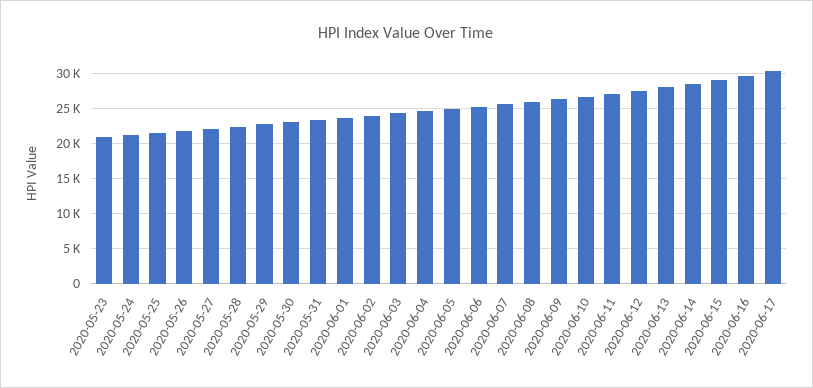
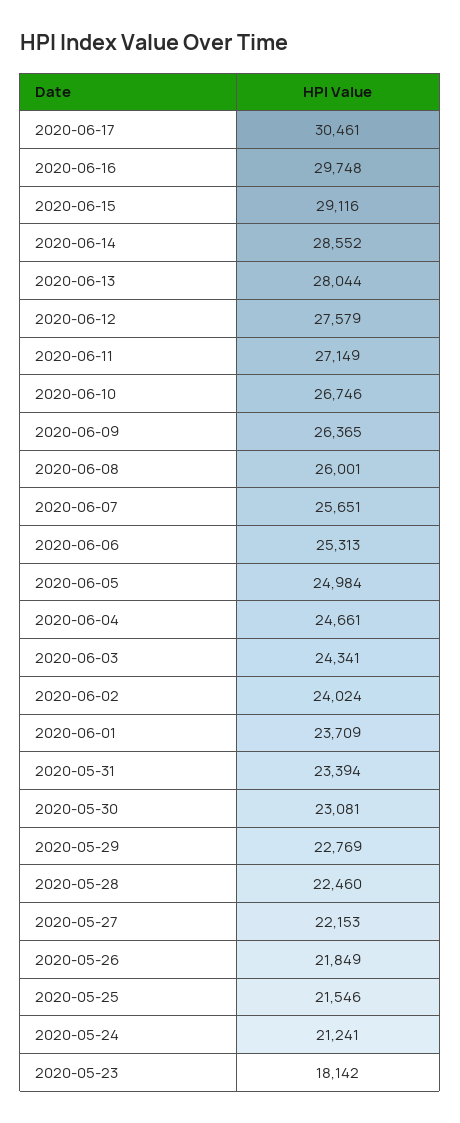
  {
-   "2020-05-23": 21000,
+   "2020-05-23": 18142,
    "2020-05-24": 21241,
    "2020-05-25": 21546,
    "2020-05-26": 21849,
    "2020-05-27": 22153,
    "2020-05-28": 22460,
    "2020-05-29": 22769,
    "2020-05-30": 23081,
    "2020-05-31": 23394,
    "2020-06-01": 23709,
    "2020-06-02": 24024,
    "2020-06-03": 24341,
    "2020-06-04": 24661,
    "2020-06-05": 24984,
    "2020-06-06": 25313,
    "2020-06-07": 25651,
    "2020-06-08": 26001,
    "2020-06-09": 26365,
    "2020-06-10": 26746,
    "2020-06-11": 27149,
    "2020-06-12": 27579,
    "2020-06-13": 28044,
    "2020-06-14": 28552,
    "2020-06-15": 29116,
    "2020-06-16": 29748,
    "2020-06-17": 30461
  }

